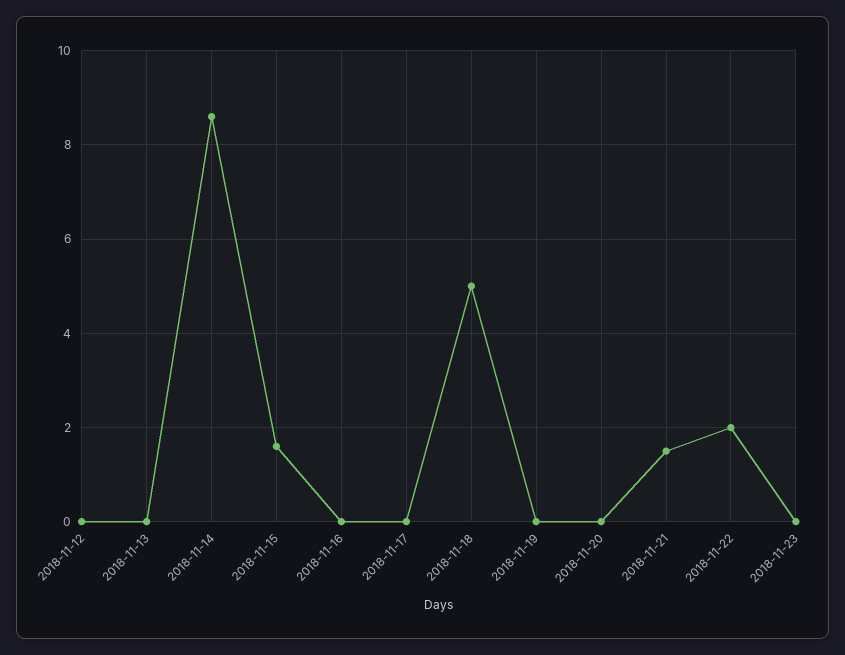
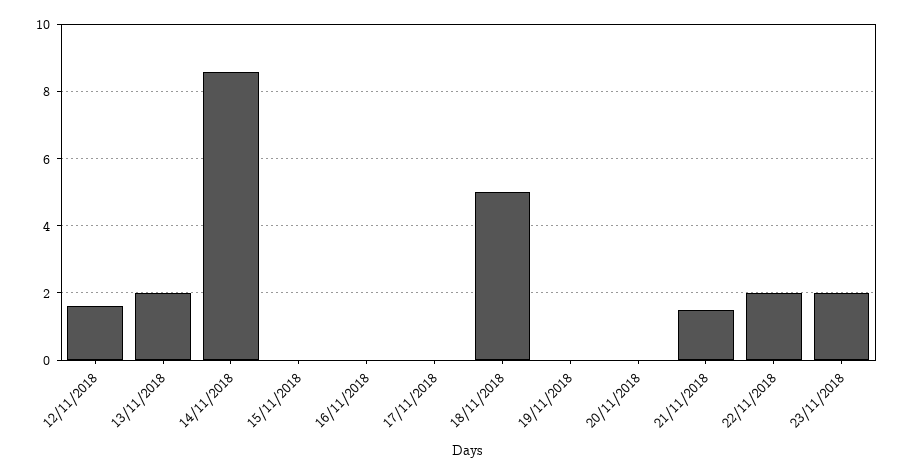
  {
-   "2018-11-12": 0,
+   "2018-11-12": 1.5,
-   "2018-11-13": 0,
+   "2018-11-13": 2,
    "2018-11-14": 8.5,
-   "2018-11-15": 1.5,
+   "2018-11-15": 0,
    "2018-11-16": 0,
    "2018-11-17": 0,
    "2018-11-18": 5,
    "2018-11-19": 0,
    "2018-11-20": 0,
    "2018-11-21": 1.5,
    "2018-11-22": 2,
-   "2018-11-23": 0
+   "2018-11-23": 2
  }

